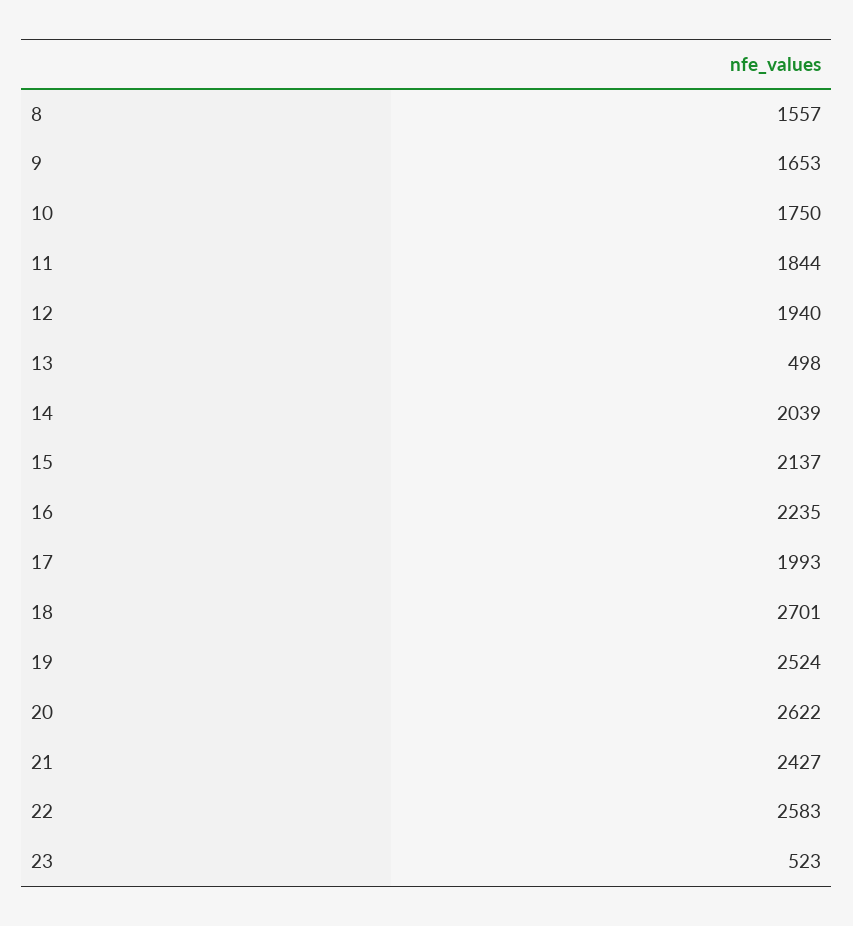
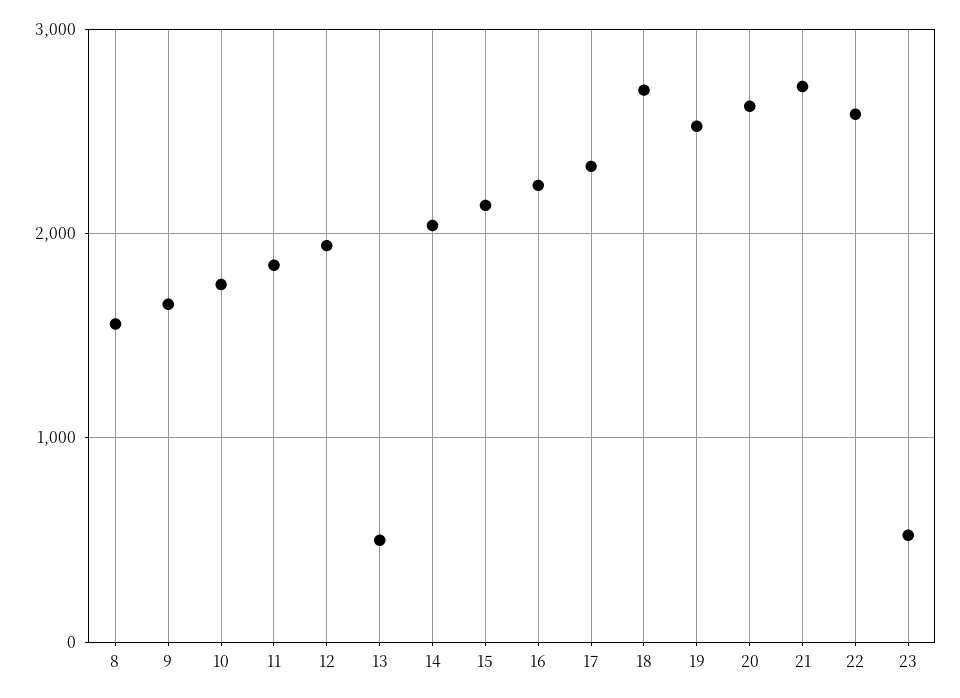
  {
    "8": 1557,
    "9": 1653,
    "10": 1750,
    "11": 1844,
    "12": 1940,
    "13": 498,
    "14": 2039,
    "15": 2137,
    "16": 2235,
-   "17": 1993,
+   "17": 2300,
    "18": 2701,
    "19": 2524,
    "20": 2622,
-   "21": 2427,
+   "21": 2700,
    "22": 2583,
    "23": 523
  }

